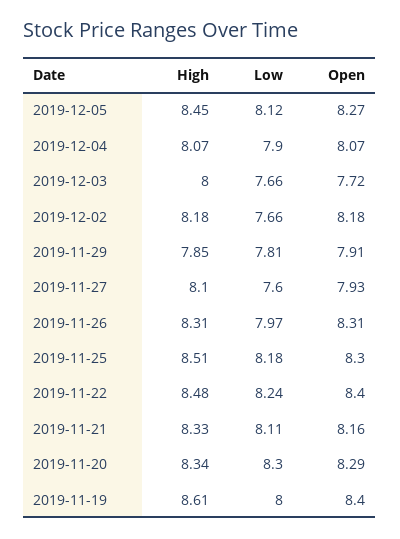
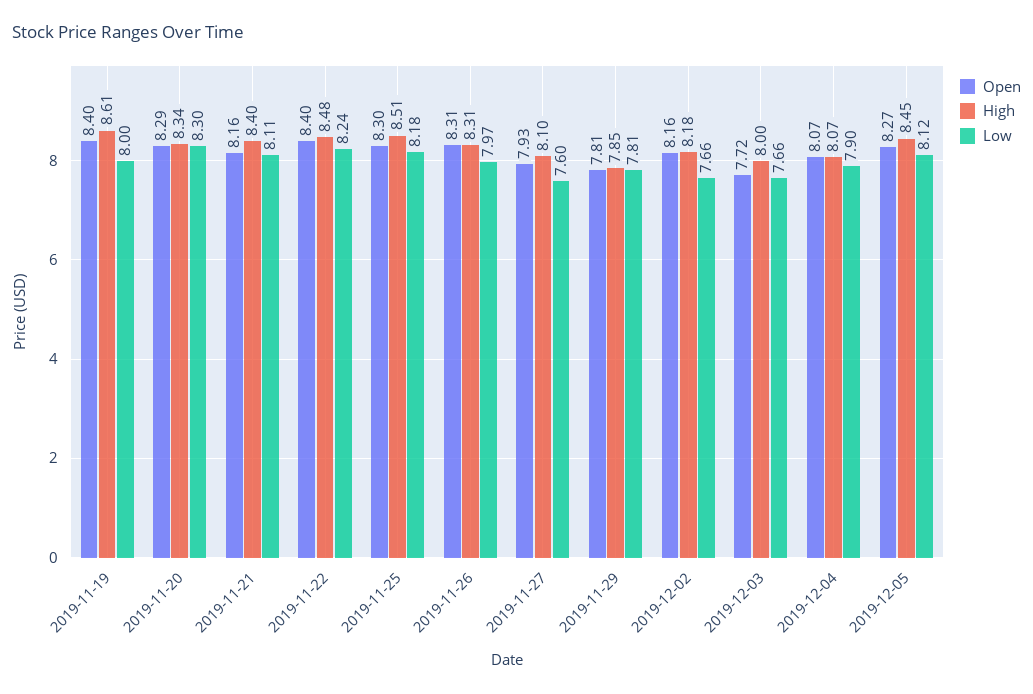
  {
    "High": {
      "2019-12-05": 8.45,
      "2019-12-04": 8.07,
      "2019-12-03": 8,
      "2019-12-02": 8.18,
      "2019-11-29": 7.85,
      "2019-11-27": 8.1,
      "2019-11-26": 8.31,
      "2019-11-25": 8.51,
      "2019-11-22": 8.48,
-     "2019-11-21": 8.33,
+     "2019-11-21": 8.4,
      "2019-11-20": 8.34,
      "2019-11-19": 8.61
    },
    "Low": {
      "2019-12-05": 8.12,
      "2019-12-04": 7.9,
      "2019-12-03": 7.66,
      "2019-12-02": 7.66,
      "2019-11-29": 7.81,
      "2019-11-27": 7.6,
      "2019-11-26": 7.97,
      "2019-11-25": 8.18,
      "2019-11-22": 8.24,
      "2019-11-21": 8.11,
      "2019-11-20": 8.3,
      "2019-11-19": 8
    },
    "Open": {
      "2019-12-05": 8.27,
      "2019-12-04": 8.07,
      "2019-12-03": 7.72,
-     "2019-12-02": 8.18,
+     "2019-12-02": 8.16,
-     "2019-11-29": 7.91,
+     "2019-11-29": 7.81,
      "2019-11-27": 7.93,
      "2019-11-26": 8.31,
      "2019-11-25": 8.3,
      "2019-11-22": 8.4,
      "2019-11-21": 8.16,
      "2019-11-20": 8.29,
      "2019-11-19": 8.4
    }
  }

